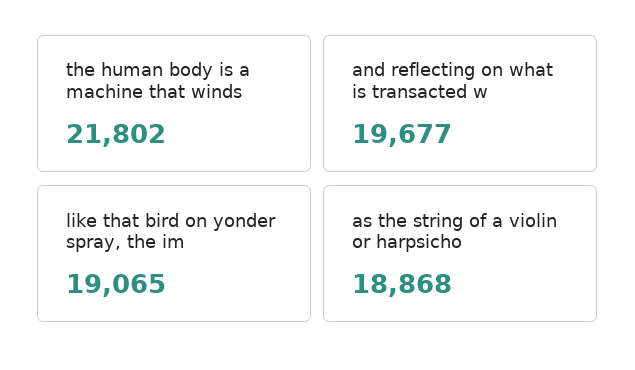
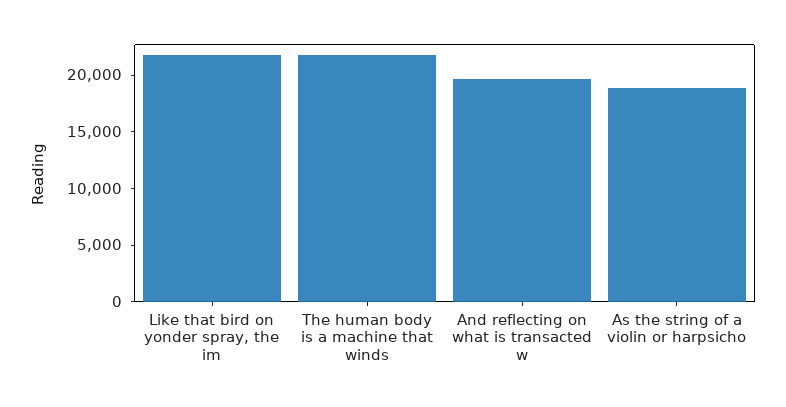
  {
    "the human body is a machine that winds": 21802,
    "and reflecting on what is transacted w": 19677,
-   "like that bird on yonder spray, the im": 19065,
+   "like that bird on yonder spray, the im": 22000,
    "as the string of a violin or harpsicho": 18868
  }

